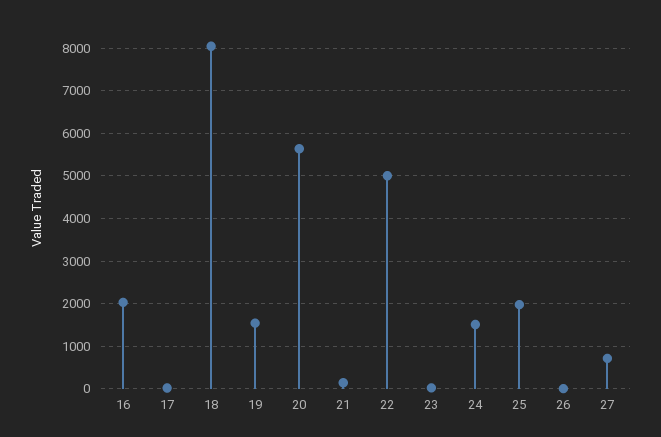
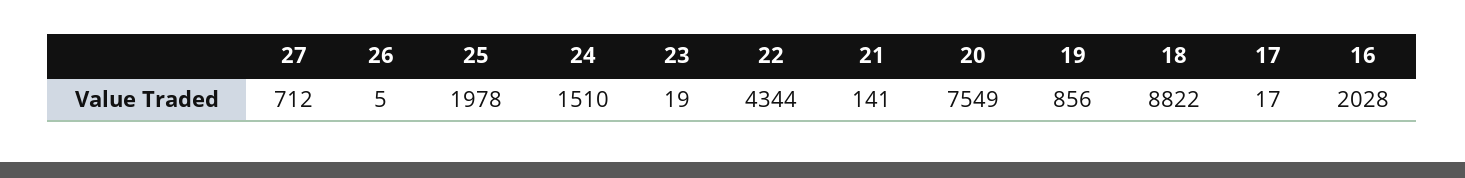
  {
    "16": 2028,
    "17": 17,
-   "18": 8000,
+   "18": 8822,
-   "19": 1600,
+   "19": 856,
-   "20": 5600,
+   "20": 7549,
    "21": 141,
-   "22": 5000,
+   "22": 4344,
    "23": 19,
    "24": 1510,
    "25": 1978,
    "26": 5,
    "27": 712
  }

